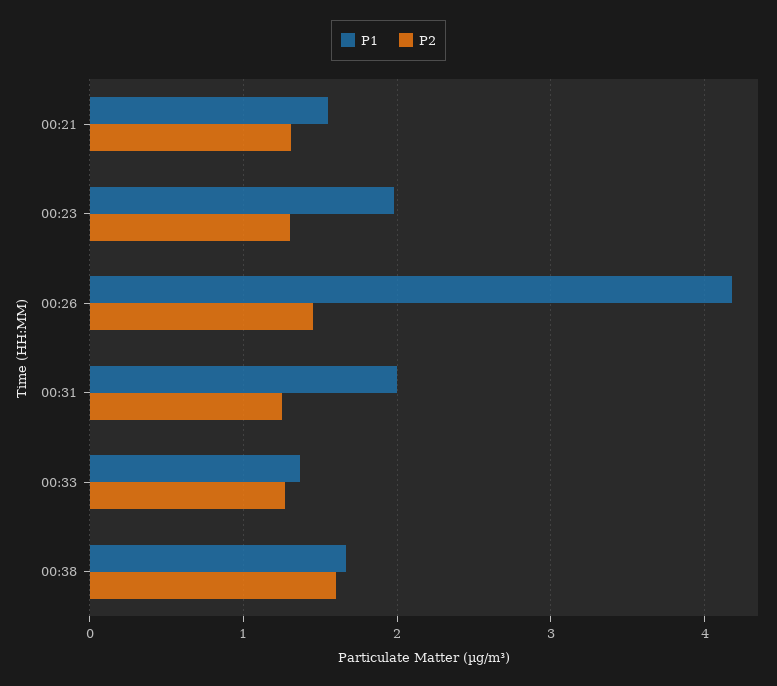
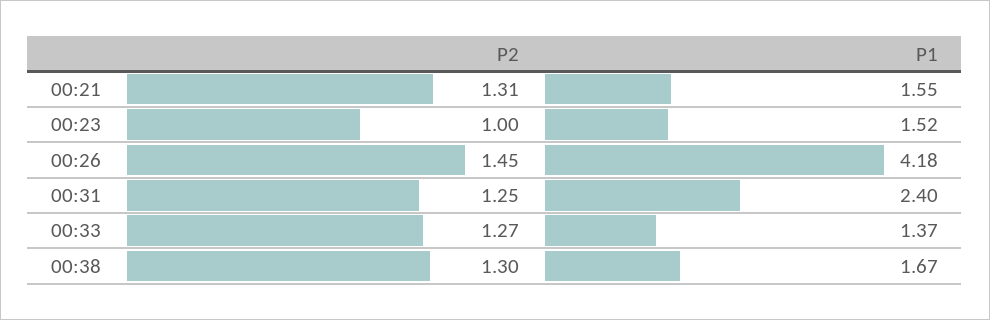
  {
    "P1": {
      "00:21": 1.55,
-     "00:23": 2,
+     "00:23": 1.52,
      "00:26": 4.18,
-     "00:31": 2,
+     "00:31": 2.4,
      "00:33": 1.37,
      "00:38": 1.67
    },
    "P2": {
      "00:21": 1.31,
-     "00:23": 1.3,
+     "00:23": 1,
      "00:26": 1.45,
      "00:31": 1.25,
      "00:33": 1.27,
-     "00:38": 1.6
+     "00:38": 1.3
    }
  }

